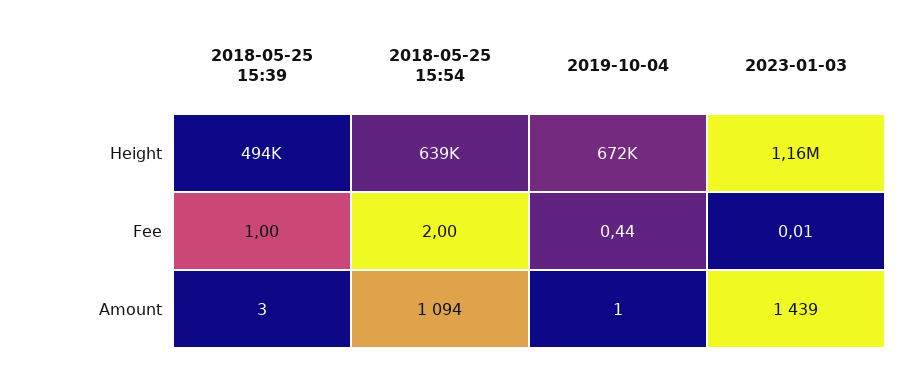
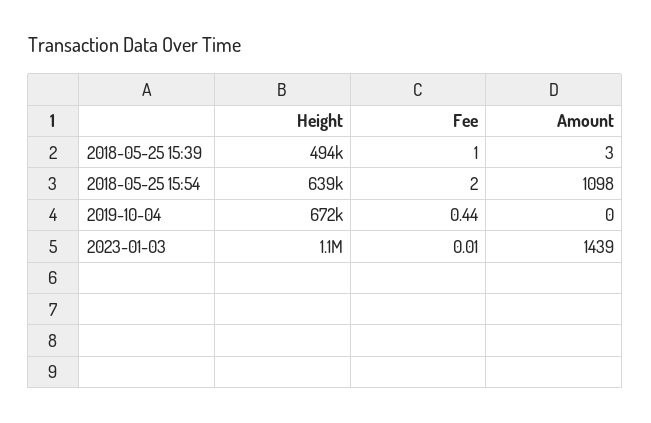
  {
    "2018-05-25 15:39": {
      "Height": 494000,
      "Fee": 1,
      "Amount": 3
    },
    "2018-05-25 15:54": {
      "Height": 639000,
      "Fee": 2,
-     "Amount": 1094
+     "Amount": 1098
    },
    "2019-10-04": {
      "Height": 672000,
      "Fee": 0.44,
-     "Amount": 1
+     "Amount": 0
    },
    "2023-01-03": {
-     "Height": 1160000,
+     "Height": 1100000,
      "Fee": 0.01,
      "Amount": 1439
    }
  }

